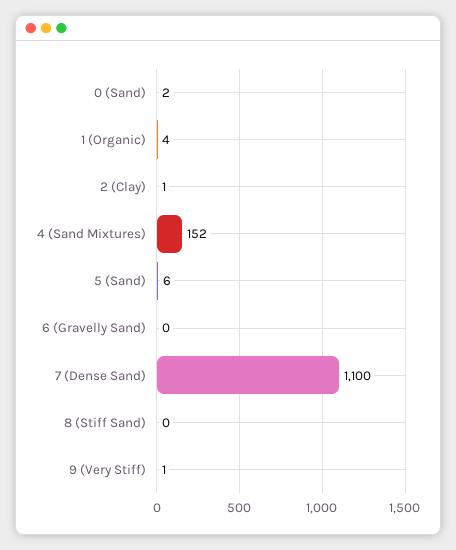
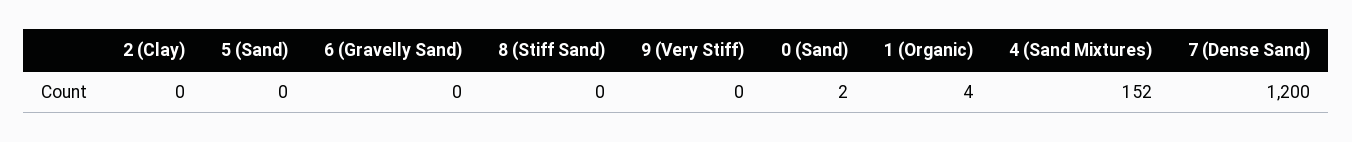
  {
    "0 (Sand)": 2,
    "1 (Organic)": 4,
-   "2 (Clay)": 1,
+   "2 (Clay)": 0,
    "4 (Sand Mixtures)": 152,
-   "5 (Sand)": 6,
+   "5 (Sand)": 0,
    "6 (Gravelly Sand)": 0,
-   "7 (Dense Sand)": 1100,
+   "7 (Dense Sand)": 1200,
    "8 (Stiff Sand)": 0,
-   "9 (Very Stiff)": 1
+   "9 (Very Stiff)": 0
  }

